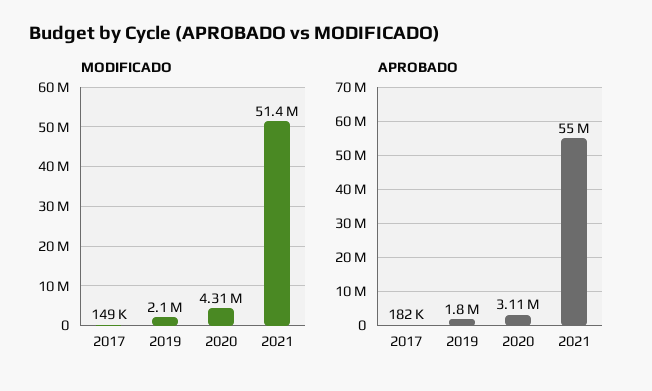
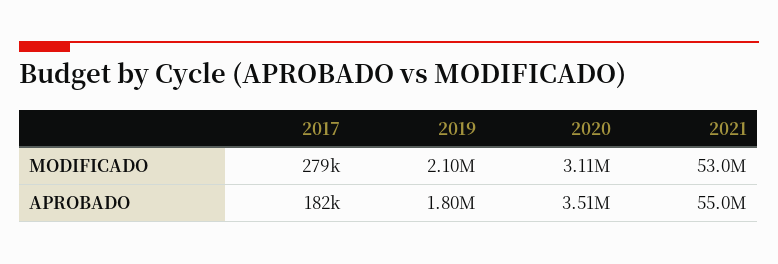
  {
    "MODIFICADO": {
-     "2017": 149000,
+     "2017": 279000,
      "2019": 2100000,
-     "2020": 4310000,
+     "2020": 3110000,
-     "2021": 51400000
+     "2021": 53000000
    },
    "APROBADO": {
      "2017": 182000,
      "2019": 1800000,
-     "2020": 3110000,
+     "2020": 3510000,
      "2021": 55000000
    }
  }

